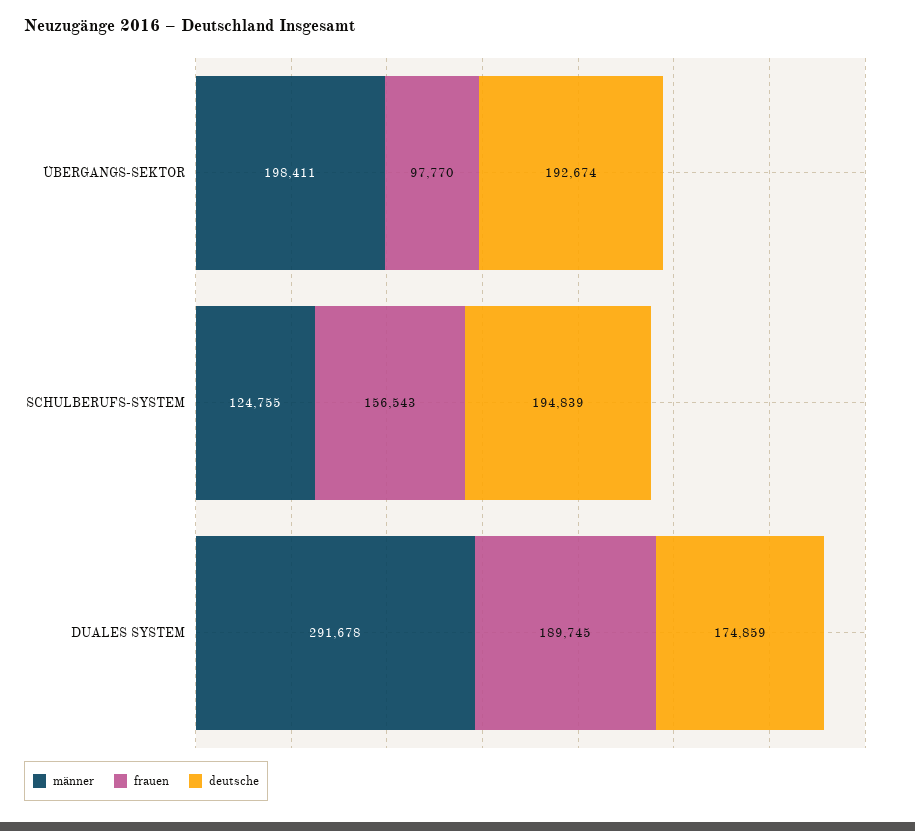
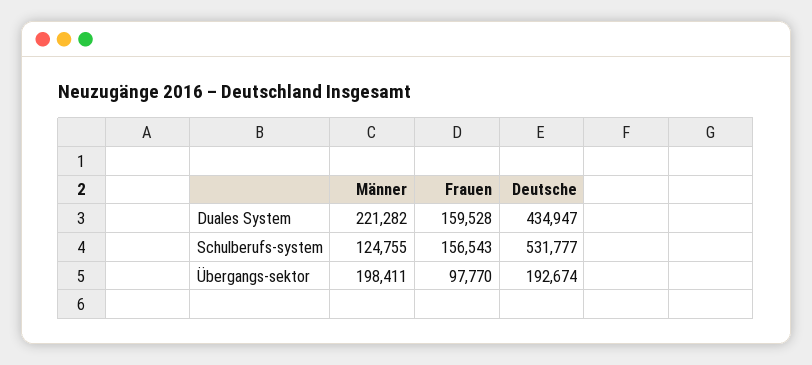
  {
    "männer": {
      "ÜBERGANGS-SEKTOR": 198411,
      "SCHULBERUFS-SYSTEM": 124755,
-     "DUALES SYSTEM": 291678
+     "DUALES SYSTEM": 221282
    },
    "frauen": {
      "ÜBERGANGS-SEKTOR": 97770,
      "SCHULBERUFS-SYSTEM": 156543,
-     "DUALES SYSTEM": 189745
+     "DUALES SYSTEM": 159528
    },
    "deutsche": {
      "ÜBERGANGS-SEKTOR": 192674,
-     "SCHULBERUFS-SYSTEM": 194839,
+     "SCHULBERUFS-SYSTEM": 531777,
-     "DUALES SYSTEM": 174859
+     "DUALES SYSTEM": 434947
    }
  }

